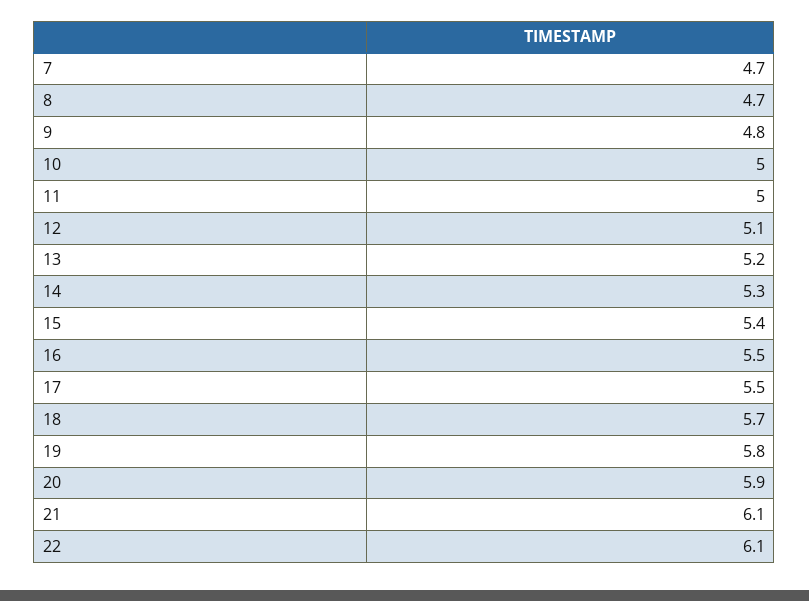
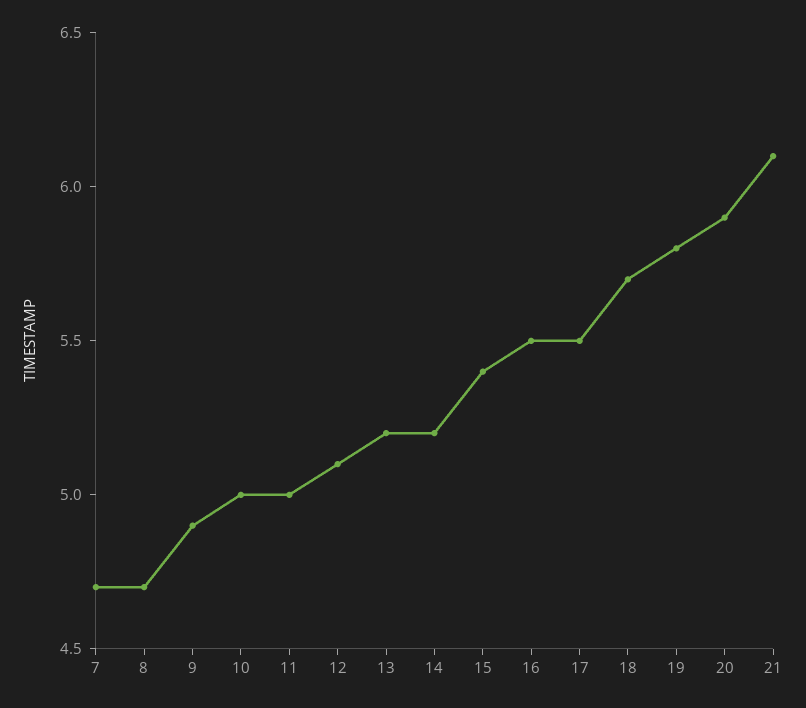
  {
    "7": 4.7,
    "8": 4.7,
-   "9": 4.8,
+   "9": 4.9,
    "10": 5,
    "11": 5,
    "12": 5.1,
    "13": 5.2,
-   "14": 5.3,
+   "14": 5.2,
    "15": 5.4,
    "16": 5.5,
    "17": 5.5,
    "18": 5.7,
    "19": 5.8,
    "20": 5.9,
-   "21": 6.1,
+   "21": 6.1
-   "22": 6.1
  }

